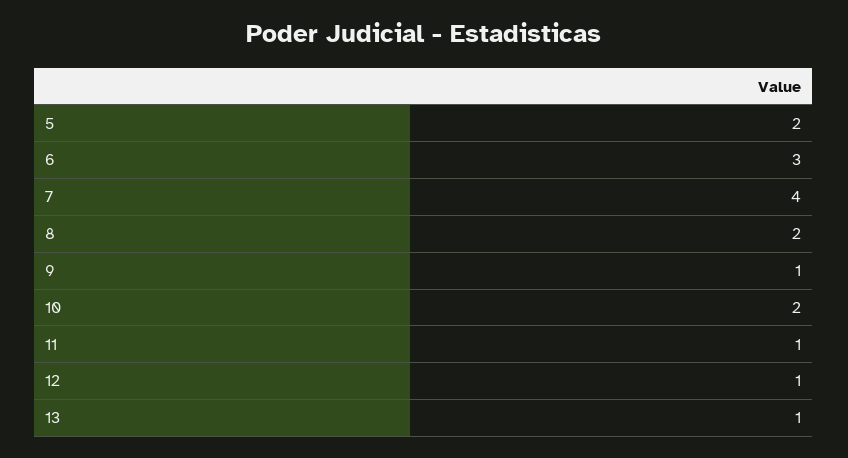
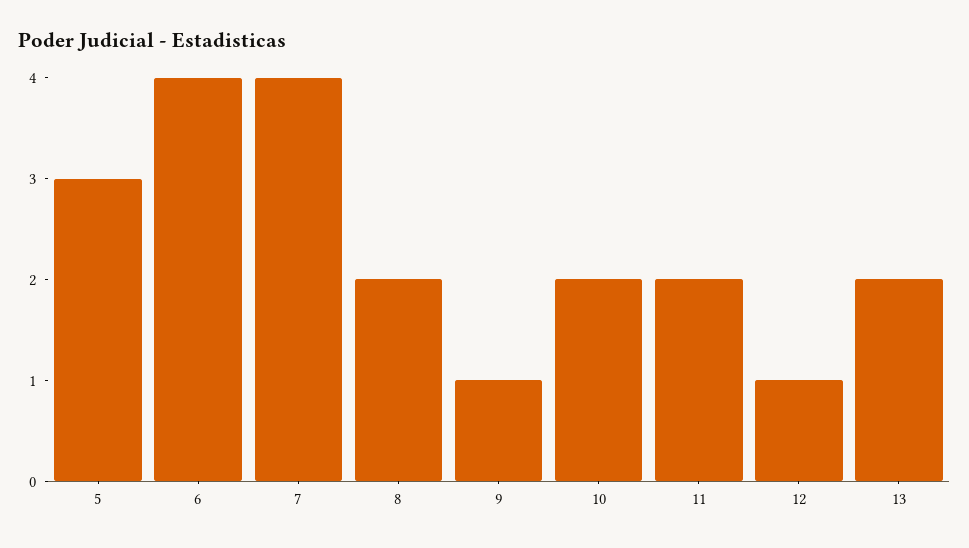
  {
-   "5": 2,
+   "5": 3,
-   "6": 3,
+   "6": 4,
    "7": 4,
    "8": 2,
    "9": 1,
    "10": 2,
-   "11": 1,
+   "11": 2,
    "12": 1,
-   "13": 1
+   "13": 2
  }

